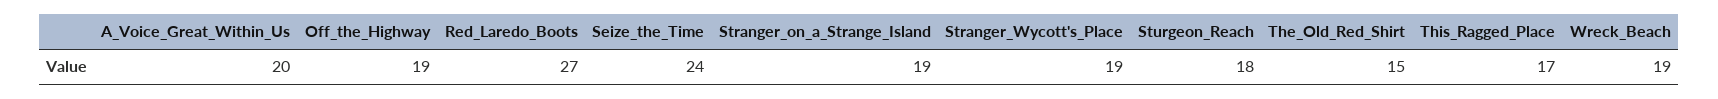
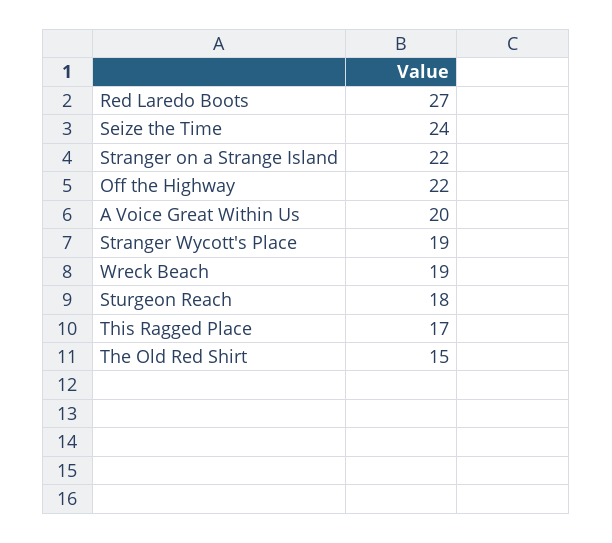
  {
    "A_Voice_Great_Within_Us": 20,
-   "Off_the_Highway": 19,
+   "Off_the_Highway": 22,
    "Red_Laredo_Boots": 27,
    "Seize_the_Time": 24,
-   "Stranger_on_a_Strange_Island": 19,
+   "Stranger_on_a_Strange_Island": 22,
    "Stranger_Wycott's_Place": 19,
    "Sturgeon_Reach": 18,
    "The_Old_Red_Shirt": 15,
    "This_Ragged_Place": 17,
    "Wreck_Beach": 19
  }

